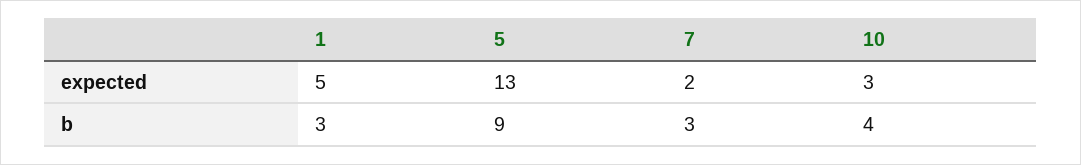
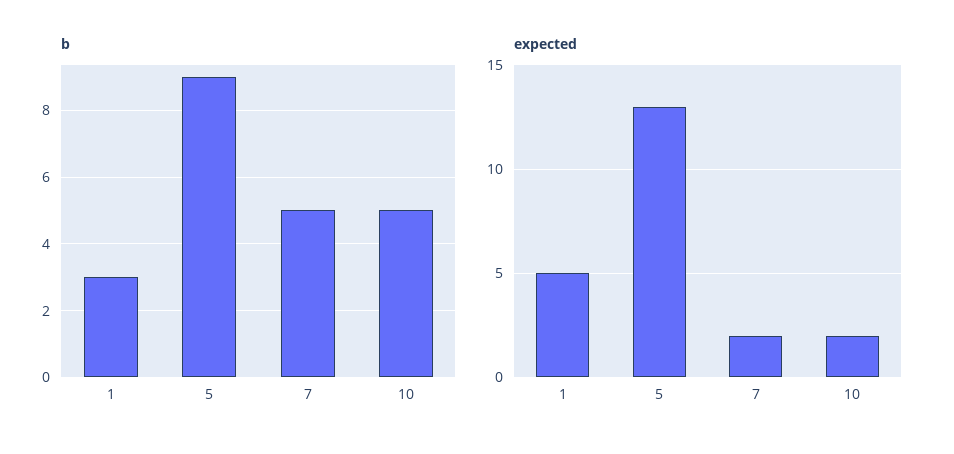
  {
    "expected": {
      "1": 5,
      "5": 13,
      "7": 2,
-     "10": 3
+     "10": 2
    },
    "b": {
      "1": 3,
      "5": 9,
-     "7": 3,
+     "7": 5,
-     "10": 4
+     "10": 5
    }
  }

